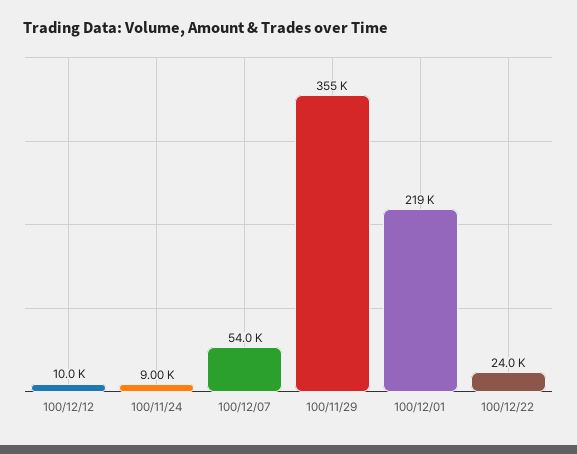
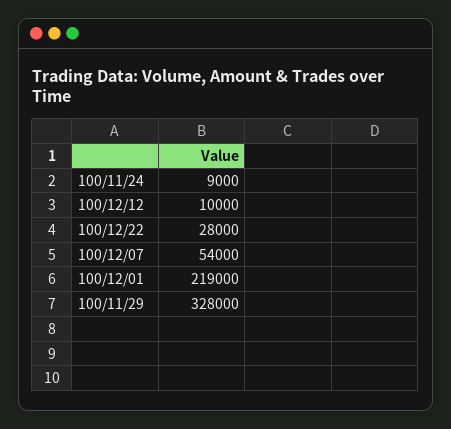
  {
    "100/12/12": 10000,
    "100/11/24": 9000,
    "100/12/07": 54000,
-   "100/11/29": 355000,
+   "100/11/29": 328000,
    "100/12/01": 219000,
-   "100/12/22": 24000
+   "100/12/22": 28000
  }

